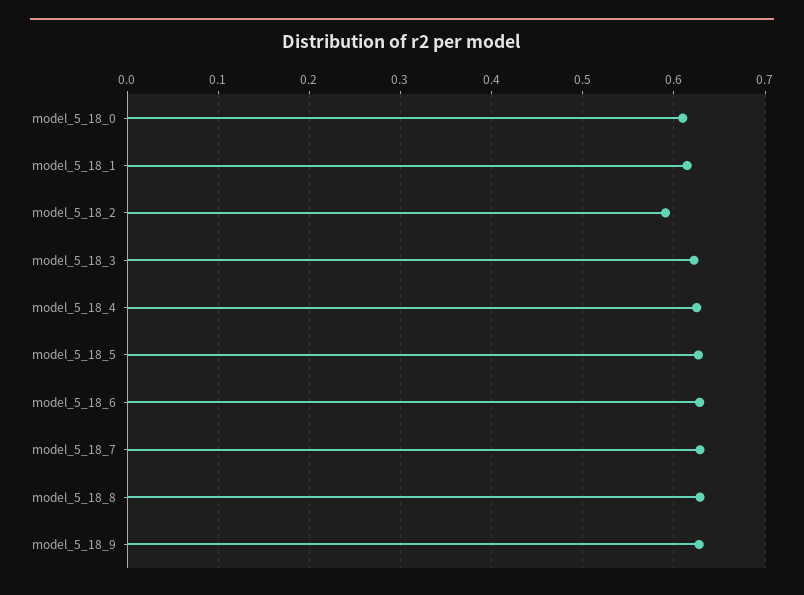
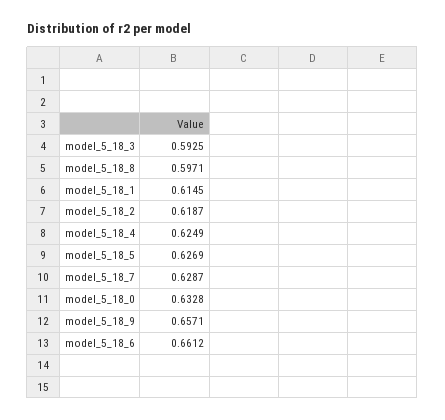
  {
-   "model_5_18_0": 0.61,
+   "model_5_18_0": 0.6328,
    "model_5_18_1": 0.6145,
-   "model_5_18_2": 0.59,
+   "model_5_18_2": 0.6187,
-   "model_5_18_3": 0.62,
+   "model_5_18_3": 0.5925,
    "model_5_18_4": 0.6249,
    "model_5_18_5": 0.6269,
-   "model_5_18_6": 0.63,
+   "model_5_18_6": 0.6612,
    "model_5_18_7": 0.6287,
-   "model_5_18_8": 0.63,
+   "model_5_18_8": 0.5971,
-   "model_5_18_9": 0.63
+   "model_5_18_9": 0.6571
  }

